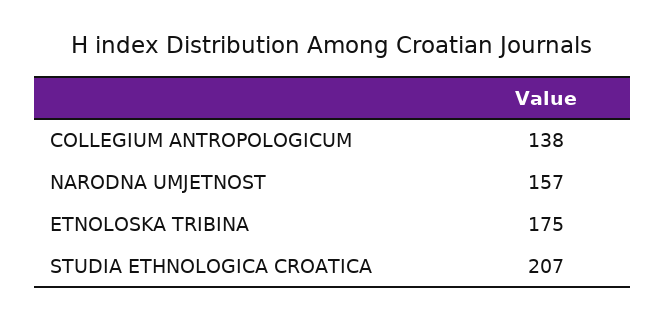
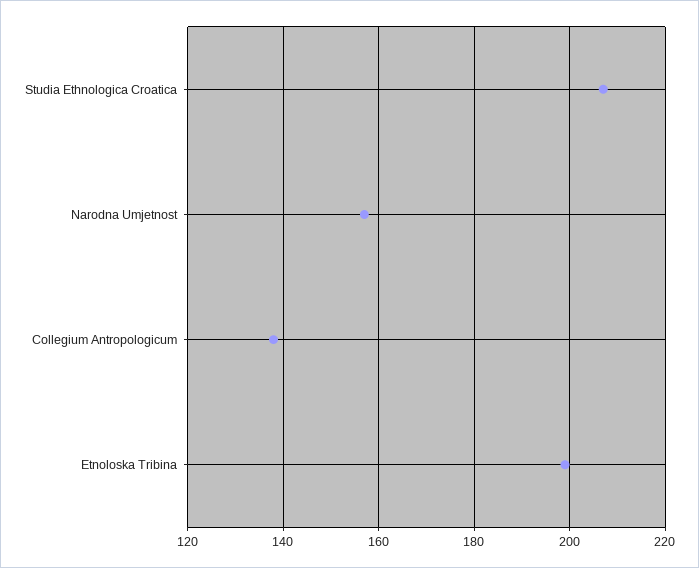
  {
    "COLLEGIUM ANTROPOLOGICUM": 138,
    "NARODNA UMJETNOST": 157,
-   "ETNOLOSKA TRIBINA": 175,
+   "ETNOLOSKA TRIBINA": 200,
    "STUDIA ETHNOLOGICA CROATICA": 207
  }

